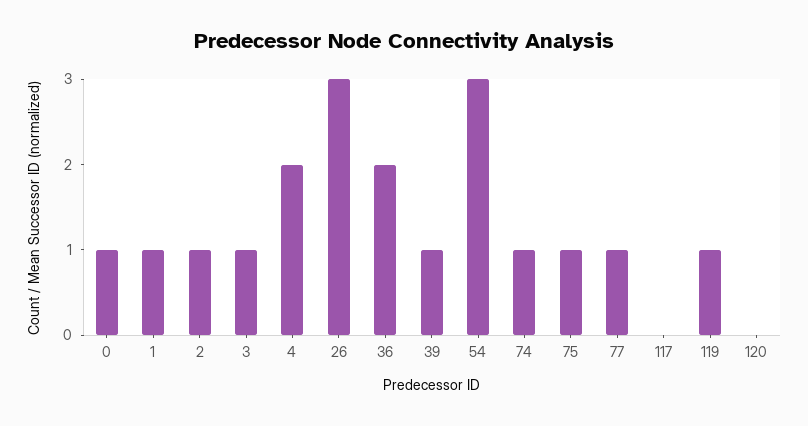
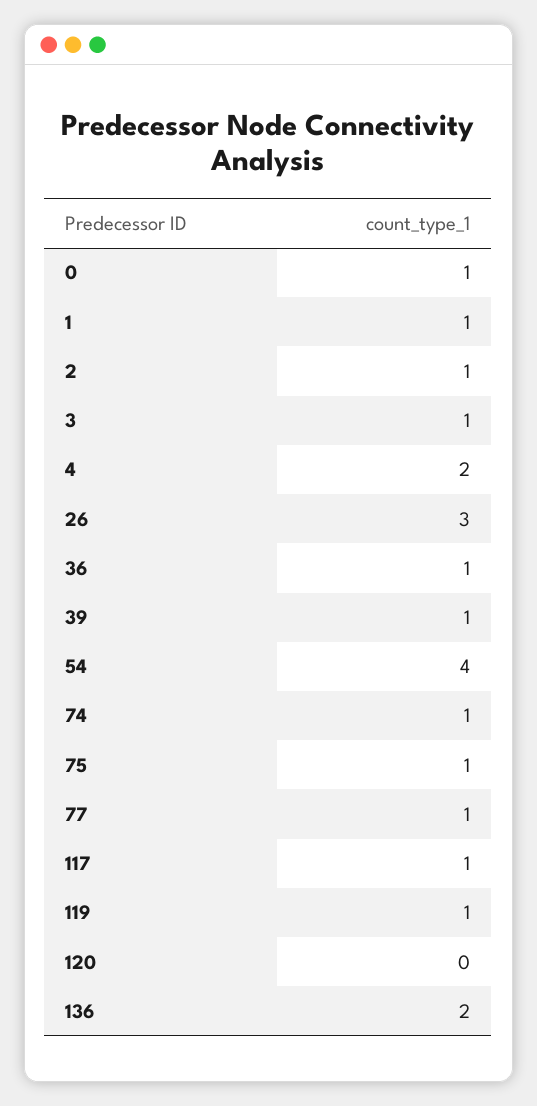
  {
    "0": 1,
    "1": 1,
    "2": 1,
    "3": 1,
    "4": 2,
    "26": 3,
-   "36": 2,
+   "36": 1,
    "39": 1,
-   "54": 3,
+   "54": 4,
    "74": 1,
    "75": 1,
    "77": 1,
-   "117": 0,
+   "117": 1,
    "119": 1,
-   "120": 0
+   "120": 0,
+   "136": 2
  }

